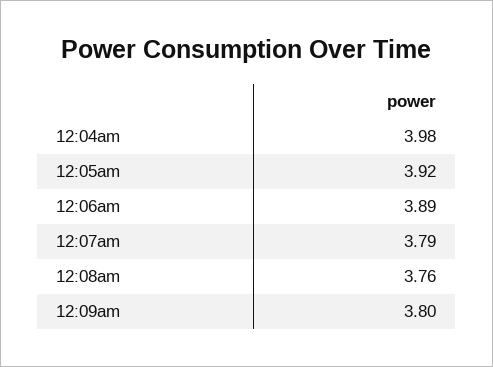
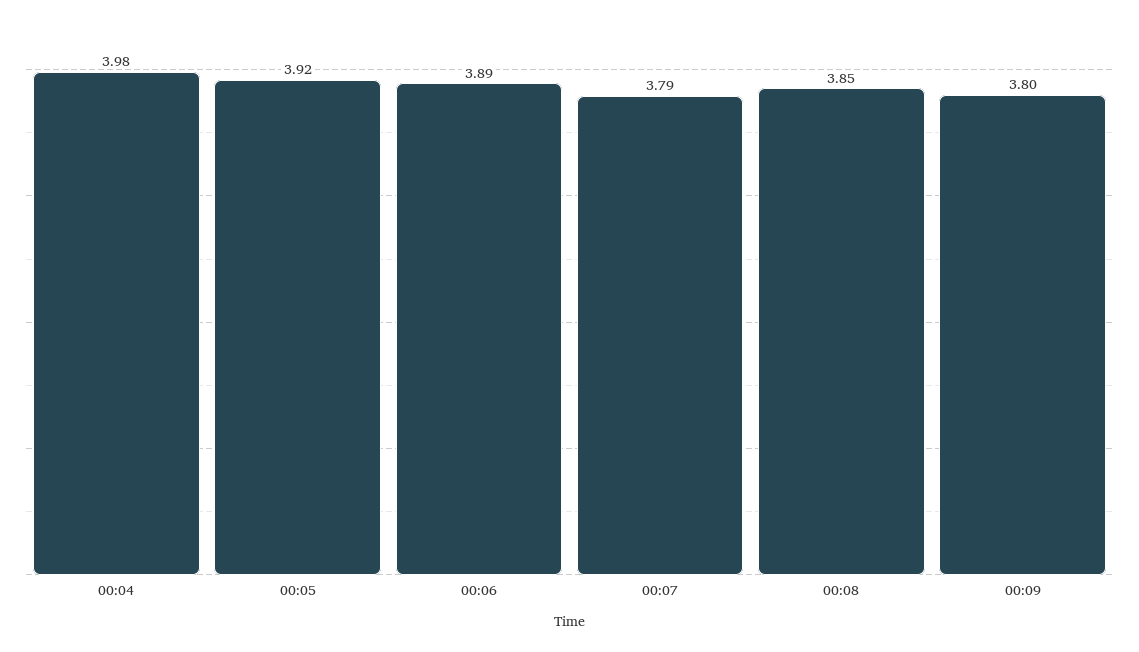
  {
    "12:04am": 3.98,
    "12:05am": 3.92,
    "12:06am": 3.89,
    "12:07am": 3.79,
-   "12:08am": 3.76,
+   "12:08am": 3.85,
    "12:09am": 3.8
  }

